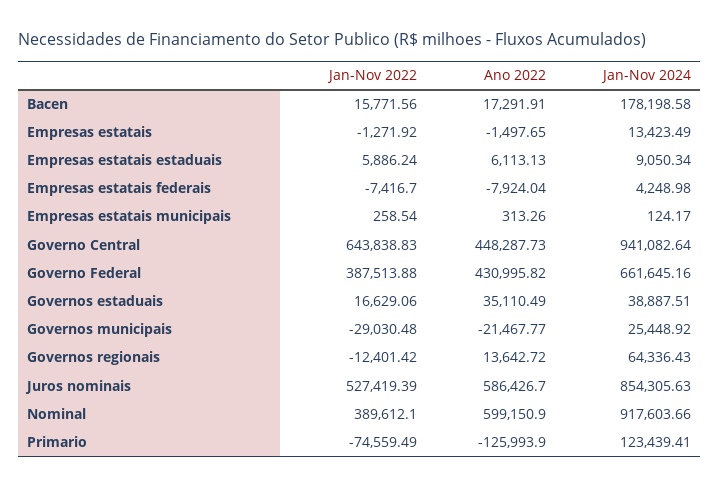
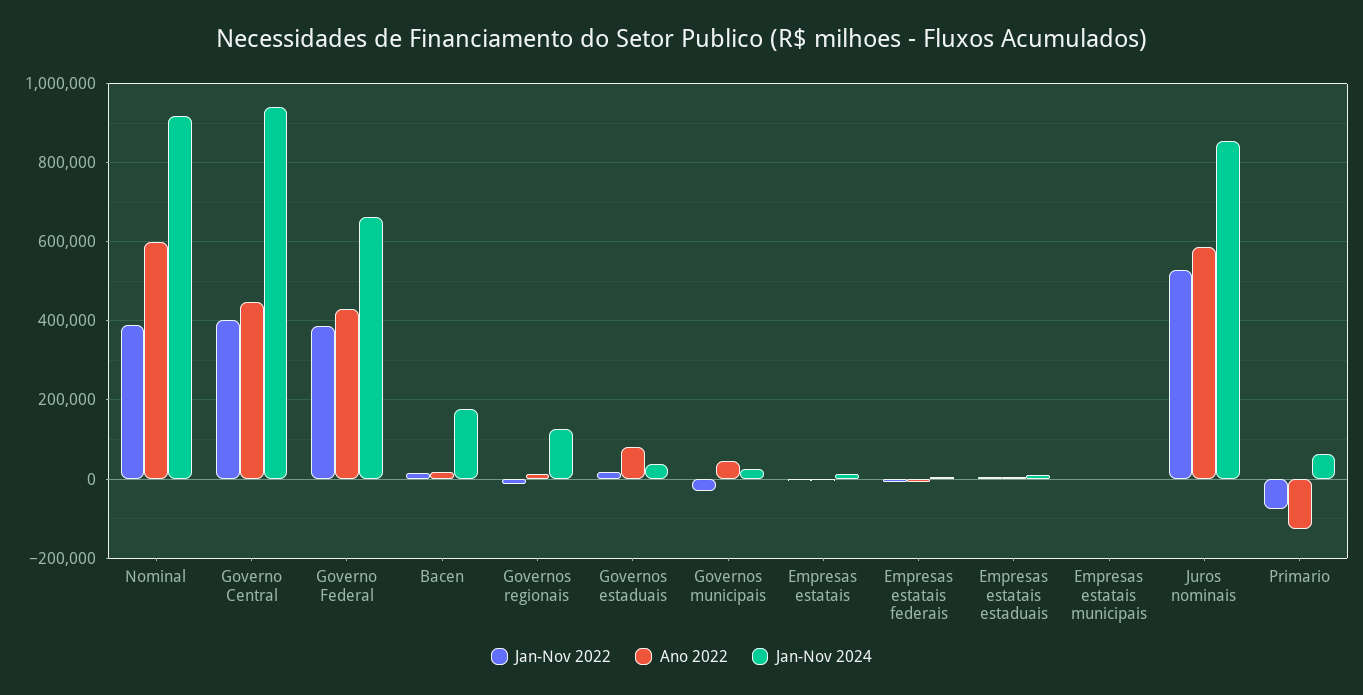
  {
    "Jan-Nov 2022": {
      "Bacen": 15771.56,
      "Empresas estatais": -1271.92,
      "Empresas estatais estaduais": 5886.24,
      "Empresas estatais federais": -7416.7,
      "Empresas estatais municipais": 258.54,
-     "Governo Central": 643838.83,
+     "Governo Central": 400000,
      "Governo Federal": 387513.88,
      "Governos estaduais": 16629.06,
      "Governos municipais": -29030.48,
      "Governos regionais": -12401.42,
      "Juros nominais": 527419.39,
      "Nominal": 389612.1,
      "Primario": -74559.49
    },
    "Ano 2022": {
      "Bacen": 17291.91,
      "Empresas estatais": -1497.65,
      "Empresas estatais estaduais": 6113.13,
      "Empresas estatais federais": -7924.04,
      "Empresas estatais municipais": 313.26,
      "Governo Central": 448287.73,
      "Governo Federal": 430995.82,
-     "Governos estaduais": 35110.49,
+     "Governos estaduais": 80000,
-     "Governos municipais": -21467.77,
+     "Governos municipais": 40000,
      "Governos regionais": 13642.72,
      "Juros nominais": 586426.7,
      "Nominal": 599150.9,
      "Primario": -125993.9
    },
    "Jan-Nov 2024": {
      "Bacen": 178198.58,
      "Empresas estatais": 13423.49,
      "Empresas estatais estaduais": 9050.34,
      "Empresas estatais federais": 4248.98,
      "Empresas estatais municipais": 124.17,
      "Governo Central": 941082.64,
      "Governo Federal": 661645.16,
      "Governos estaduais": 38887.51,
      "Governos municipais": 25448.92,
-     "Governos regionais": 64336.43,
+     "Governos regionais": 120000,
      "Juros nominais": 854305.63,
      "Nominal": 917603.66,
-     "Primario": 123439.41
+     "Primario": 60000
    }
  }

